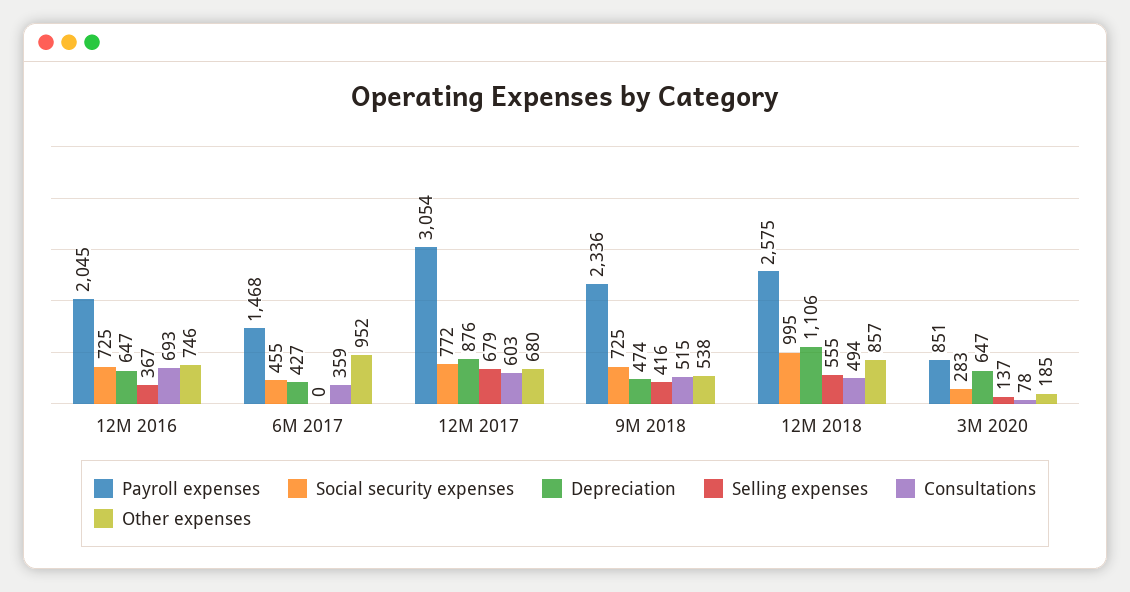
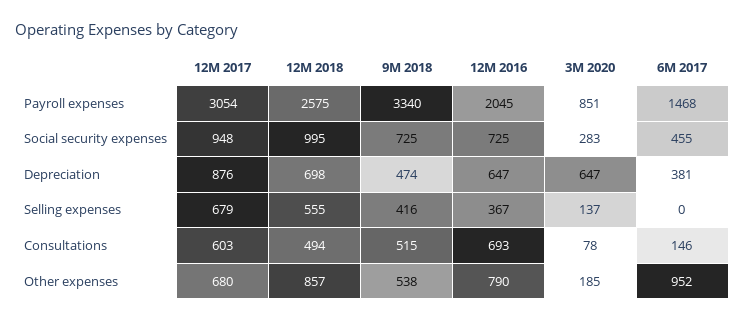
  {
    "Payroll expenses": {
      "12M 2016": 2045,
      "6M 2017": 1468,
      "12M 2017": 3054,
-     "9M 2018": 2336,
+     "9M 2018": 3340,
      "12M 2018": 2575,
      "3M 2020": 851
    },
    "Social security expenses": {
      "12M 2016": 725,
      "6M 2017": 455,
-     "12M 2017": 772,
+     "12M 2017": 948,
      "9M 2018": 725,
      "12M 2018": 995,
      "3M 2020": 283
    },
    "Depreciation": {
      "12M 2016": 647,
-     "6M 2017": 427,
+     "6M 2017": 381,
      "12M 2017": 876,
      "9M 2018": 474,
-     "12M 2018": 1106,
+     "12M 2018": 698,
      "3M 2020": 647
    },
    "Selling expenses": {
      "12M 2016": 367,
      "6M 2017": 0,
      "12M 2017": 679,
      "9M 2018": 416,
      "12M 2018": 555,
      "3M 2020": 137
    },
    "Consultations": {
      "12M 2016": 693,
-     "6M 2017": 359,
+     "6M 2017": 146,
      "12M 2017": 603,
      "9M 2018": 515,
      "12M 2018": 494,
      "3M 2020": 78
    },
    "Other expenses": {
-     "12M 2016": 746,
+     "12M 2016": 790,
      "6M 2017": 952,
      "12M 2017": 680,
      "9M 2018": 538,
      "12M 2018": 857,
      "3M 2020": 185
    }
  }

